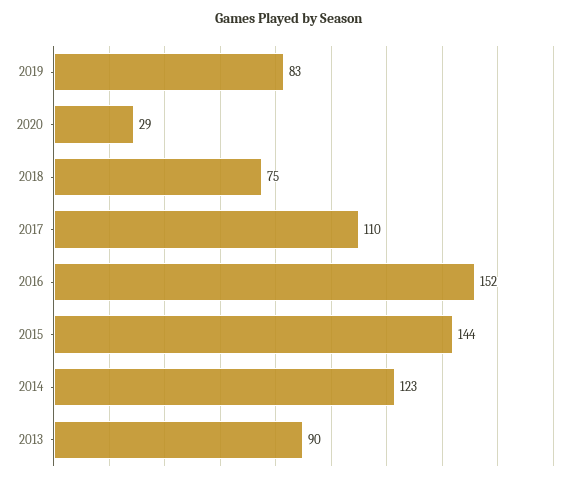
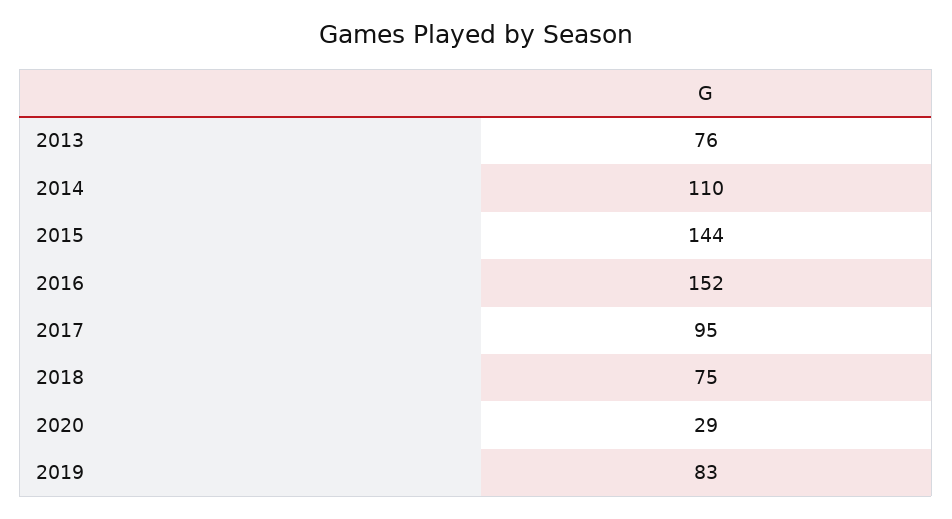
  {
    "2019": 83,
    "2020": 29,
    "2018": 75,
-   "2017": 110,
+   "2017": 95,
    "2016": 152,
    "2015": 144,
-   "2014": 123,
+   "2014": 110,
-   "2013": 90
+   "2013": 76
  }

